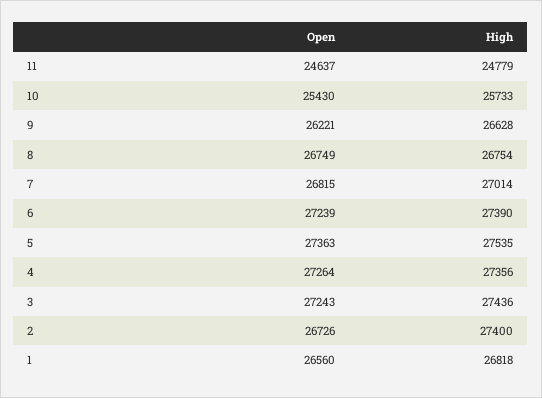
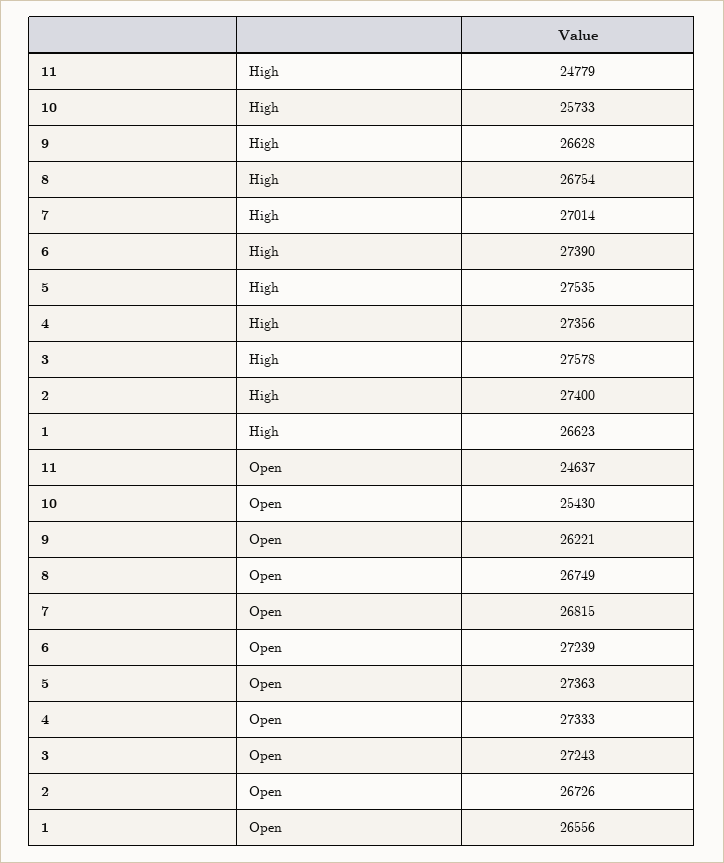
  {
    "Open": {
      "11": 24637,
      "10": 25430,
      "9": 26221,
      "8": 26749,
      "7": 26815,
      "6": 27239,
      "5": 27363,
-     "4": 27264,
+     "4": 27333,
      "3": 27243,
      "2": 26726,
-     "1": 26560
+     "1": 26556
    },
    "High": {
      "11": 24779,
      "10": 25733,
      "9": 26628,
      "8": 26754,
      "7": 27014,
      "6": 27390,
      "5": 27535,
      "4": 27356,
-     "3": 27436,
+     "3": 27578,
      "2": 27400,
-     "1": 26818
+     "1": 26623
    }
  }

